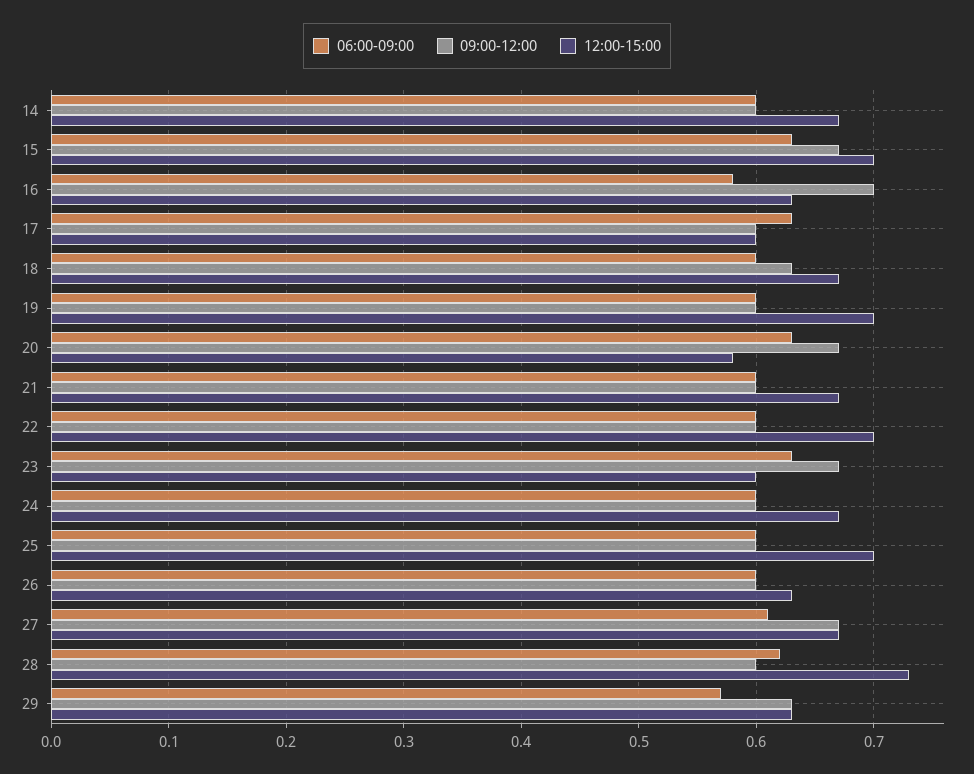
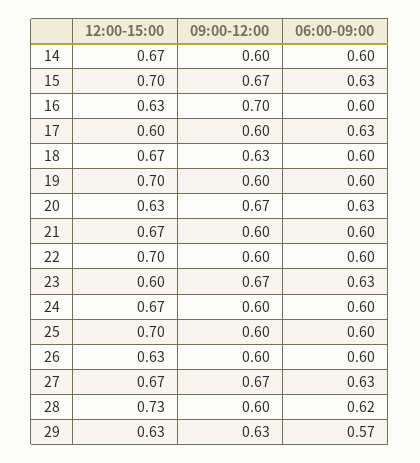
  {
    "06:00-09:00": {
      "14": 0.6,
      "15": 0.63,
-     "16": 0.58,
+     "16": 0.6,
      "17": 0.63,
      "18": 0.6,
      "19": 0.6,
      "20": 0.63,
      "21": 0.6,
      "22": 0.6,
      "23": 0.63,
      "24": 0.6,
      "25": 0.6,
      "26": 0.6,
-     "27": 0.61,
+     "27": 0.63,
      "28": 0.62,
      "29": 0.57
    },
    "09:00-12:00": {
      "14": 0.6,
      "15": 0.67,
      "16": 0.7,
      "17": 0.6,
      "18": 0.63,
      "19": 0.6,
      "20": 0.67,
      "21": 0.6,
      "22": 0.6,
      "23": 0.67,
      "24": 0.6,
      "25": 0.6,
      "26": 0.6,
      "27": 0.67,
      "28": 0.6,
      "29": 0.63
    },
    "12:00-15:00": {
      "14": 0.67,
      "15": 0.7,
      "16": 0.63,
      "17": 0.6,
      "18": 0.67,
      "19": 0.7,
-     "20": 0.58,
+     "20": 0.63,
      "21": 0.67,
      "22": 0.7,
      "23": 0.6,
      "24": 0.67,
      "25": 0.7,
      "26": 0.63,
      "27": 0.67,
      "28": 0.73,
      "29": 0.63
    }
  }

